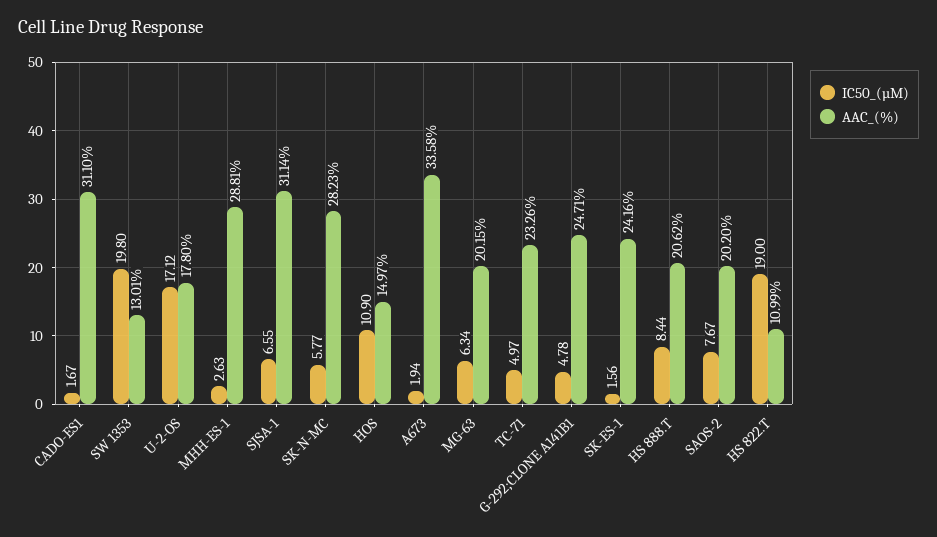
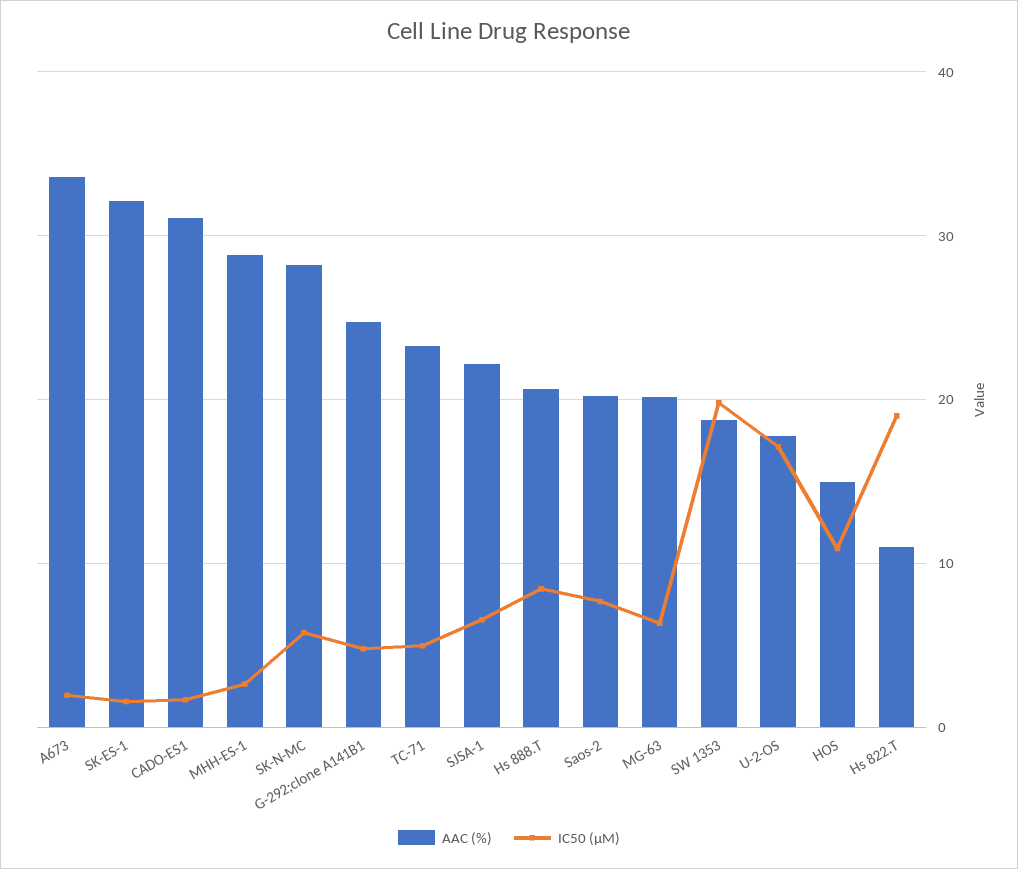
  {
    "IC50_(µM)": {
      "CADO-ES1": 1.67,
      "SW 1353": 19.8,
      "U-2-OS": 17.12,
      "MHH-ES-1": 2.63,
      "SJSA-1": 6.55,
      "SK-N-MC": 5.77,
      "HOS": 10.9,
      "A673": 1.94,
      "MG-63": 6.34,
      "TC-71": 4.97,
      "G-292;CLONE A141B1": 4.78,
      "SK-ES-1": 1.56,
      "HS 888.T": 8.44,
      "SAOS-2": 7.67,
      "HS 822.T": 19
    },
    "AAC_(%)": {
      "CADO-ES1": 31.1,
-     "SW 1353": 13.01,
+     "SW 1353": 19,
      "U-2-OS": 17.8,
      "MHH-ES-1": 28.81,
-     "SJSA-1": 31.14,
+     "SJSA-1": 22,
      "SK-N-MC": 28.23,
      "HOS": 14.97,
      "A673": 33.58,
      "MG-63": 20.15,
      "TC-71": 23.26,
      "G-292;CLONE A141B1": 24.71,
-     "SK-ES-1": 24.16,
+     "SK-ES-1": 32,
      "HS 888.T": 20.62,
      "SAOS-2": 20.2,
      "HS 822.T": 10.99
    }
  }

